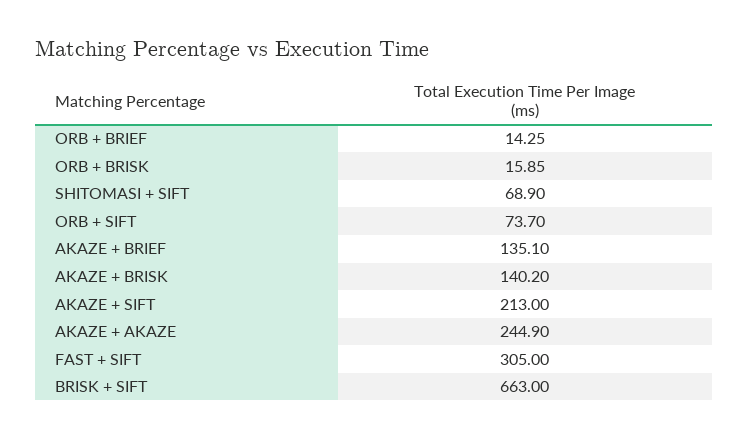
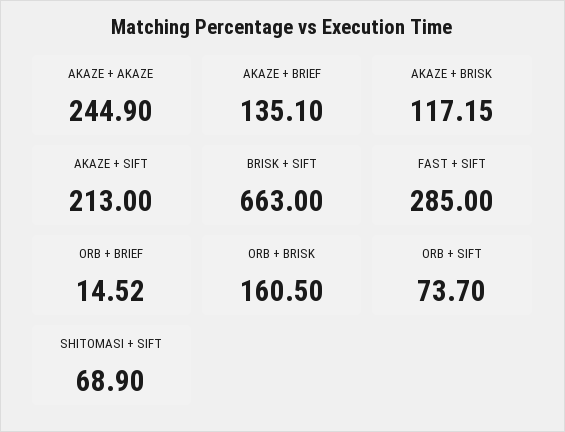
  {
-   "ORB + BRIEF": 14.25,
+   "ORB + BRIEF": 14.52,
-   "ORB + BRISK": 15.85,
+   "ORB + BRISK": 160.5,
    "SHITOMASI + SIFT": 68.9,
    "ORB + SIFT": 73.7,
    "AKAZE + BRIEF": 135.1,
-   "AKAZE + BRISK": 140.2,
+   "AKAZE + BRISK": 117.15,
    "AKAZE + SIFT": 213,
    "AKAZE + AKAZE": 244.9,
-   "FAST + SIFT": 305,
+   "FAST + SIFT": 285,
    "BRISK + SIFT": 663
  }

